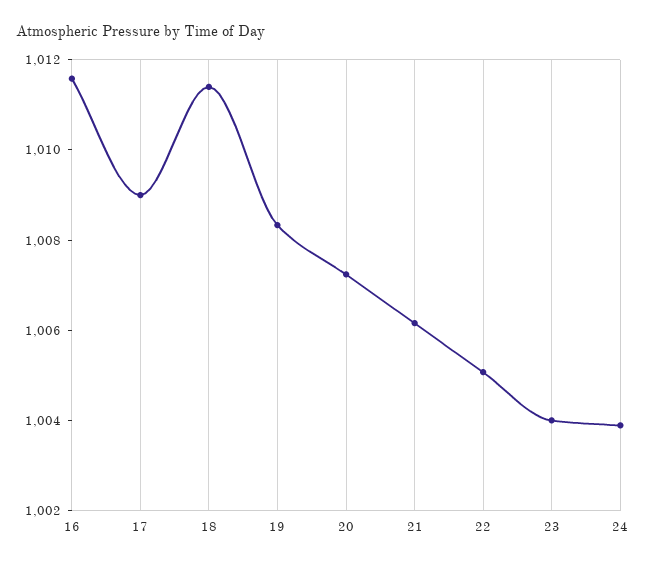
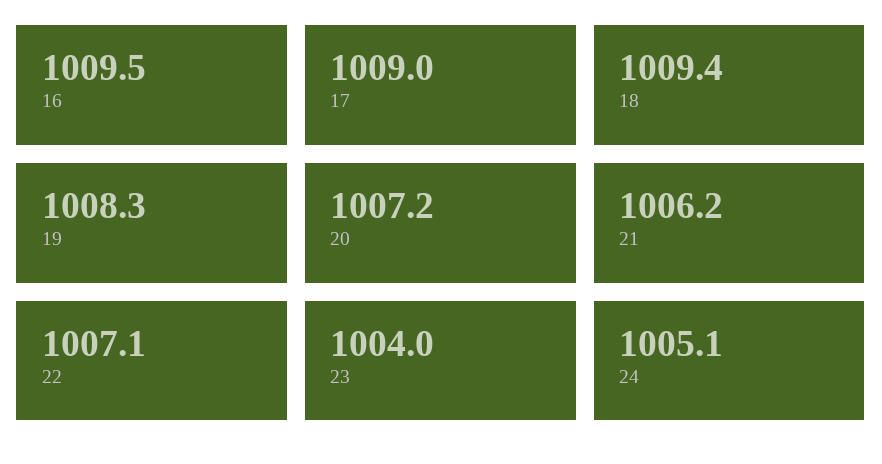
  {
-   "16": 1011.5,
+   "16": 1009.5,
    "17": 1009,
-   "18": 1011.5,
+   "18": 1009.4,
    "19": 1008.3,
    "20": 1007.2,
    "21": 1006.2,
-   "22": 1005,
+   "22": 1007.1,
    "23": 1004,
-   "24": 1004
+   "24": 1005.1
  }

